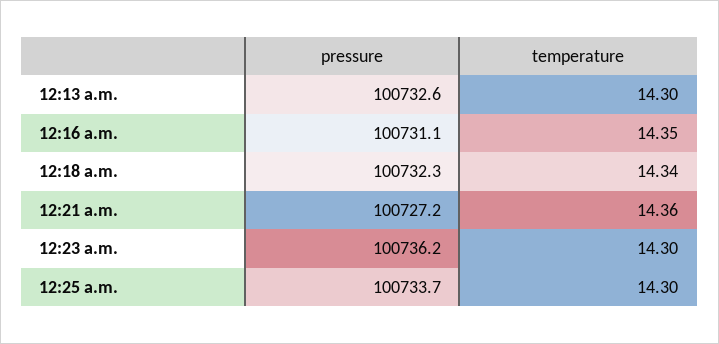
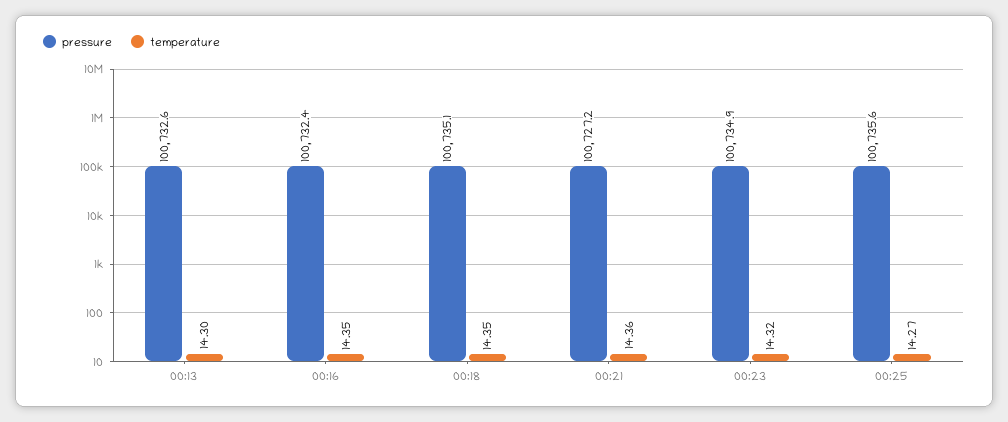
  {
    "pressure": {
      "12:13 a.m.": 100732.6,
-     "12:16 a.m.": 100731.1,
+     "12:16 a.m.": 100732.4,
-     "12:18 a.m.": 100732.3,
+     "12:18 a.m.": 100735.1,
      "12:21 a.m.": 100727.2,
-     "12:23 a.m.": 100736.2,
+     "12:23 a.m.": 100734.9,
-     "12:25 a.m.": 100733.7
+     "12:25 a.m.": 100735.6
    },
    "temperature": {
      "12:13 a.m.": 14.3,
      "12:16 a.m.": 14.35,
-     "12:18 a.m.": 14.34,
+     "12:18 a.m.": 14.35,
      "12:21 a.m.": 14.36,
-     "12:23 a.m.": 14.3,
+     "12:23 a.m.": 14.32,
-     "12:25 a.m.": 14.3
+     "12:25 a.m.": 14.27
    }
  }

